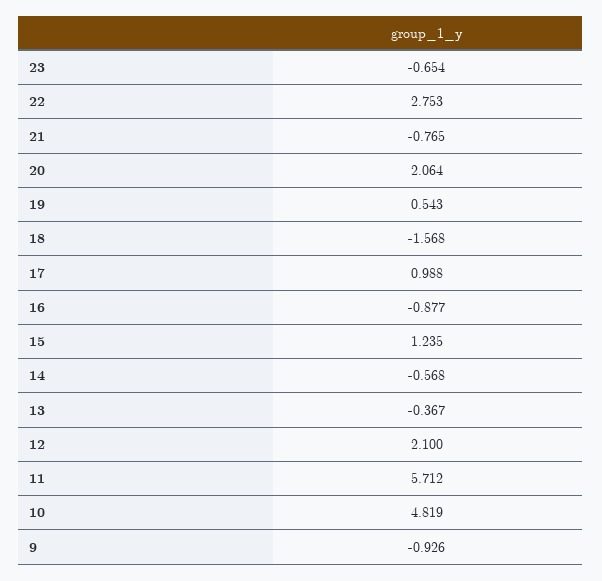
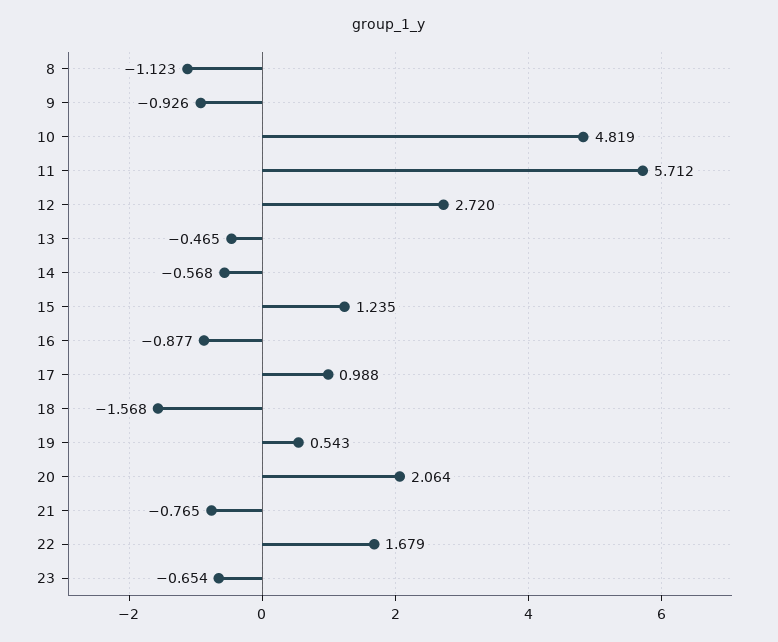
  {
    "23": -0.654,
-   "22": 2.753,
+   "22": 1.679,
    "21": -0.765,
    "20": 2.064,
    "19": 0.543,
    "18": -1.568,
    "17": 0.988,
    "16": -0.877,
    "15": 1.235,
    "14": -0.568,
-   "13": -0.367,
+   "13": -0.465,
-   "12": 2.1,
+   "12": 2.72,
    "11": 5.712,
    "10": 4.819,
-   "9": -0.926
+   "9": -0.926,
+   "8": -1.123
  }

